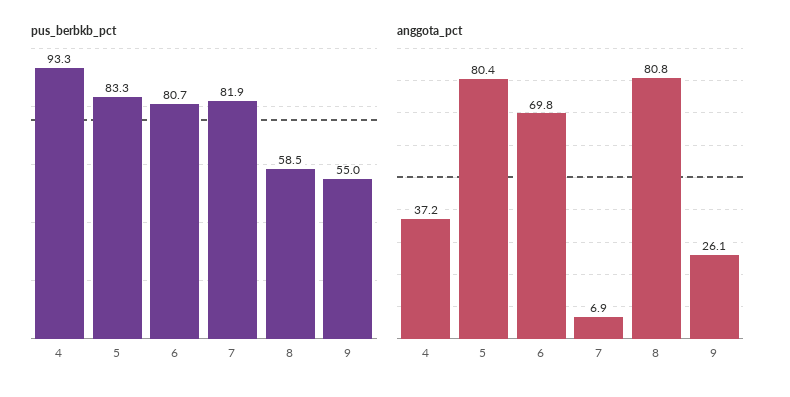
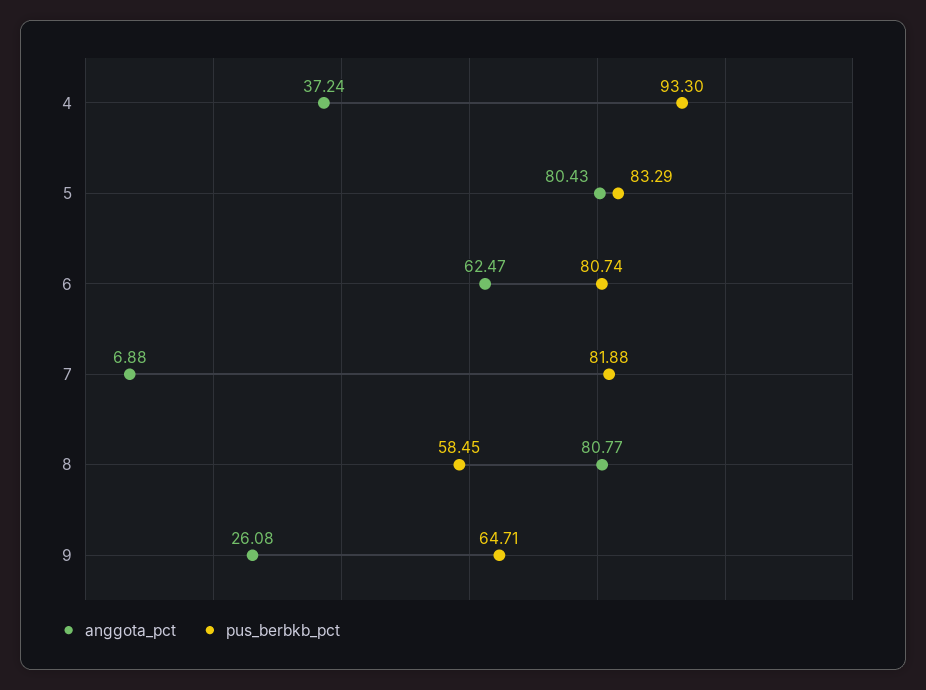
  {
    "pus_berbkb_pct": {
      "4": 93.3,
      "5": 83.29,
      "6": 80.74,
      "7": 81.88,
      "8": 58.45,
-     "9": 55
+     "9": 64.71
    },
    "anggota_pct": {
      "4": 37.24,
      "5": 80.43,
-     "6": 69.8,
+     "6": 62.47,
      "7": 6.88,
      "8": 80.77,
      "9": 26.08
    }
  }

